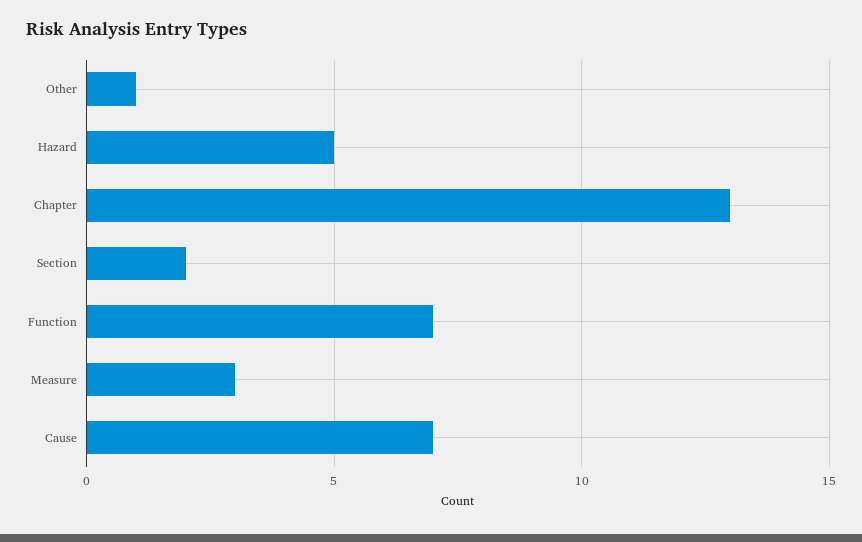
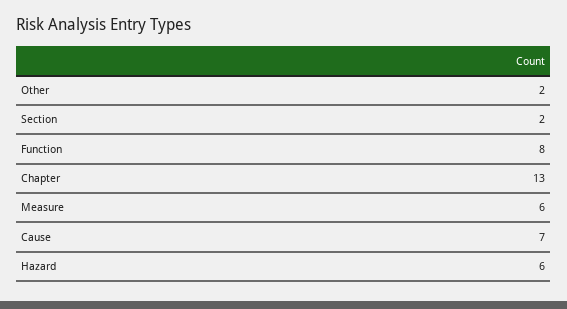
  {
-   "Other": 1,
+   "Other": 2,
-   "Hazard": 5,
+   "Hazard": 6,
    "Chapter": 13,
    "Section": 2,
-   "Function": 7,
+   "Function": 8,
-   "Measure": 3,
+   "Measure": 6,
    "Cause": 7
  }

